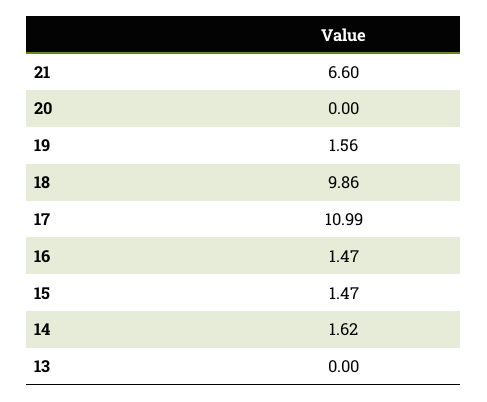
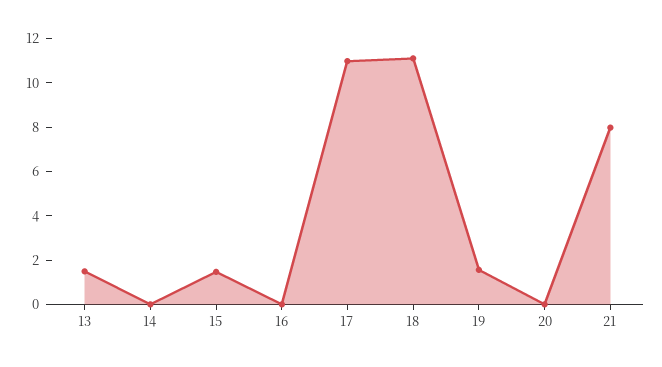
  {
-   "21": 6.6,
+   "21": 8,
    "20": 0,
    "19": 1.56,
-   "18": 9.86,
+   "18": 11,
    "17": 10.99,
-   "16": 1.47,
+   "16": 0,
    "15": 1.47,
-   "14": 1.62,
+   "14": 0,
-   "13": 0
+   "13": 1.5
  }

